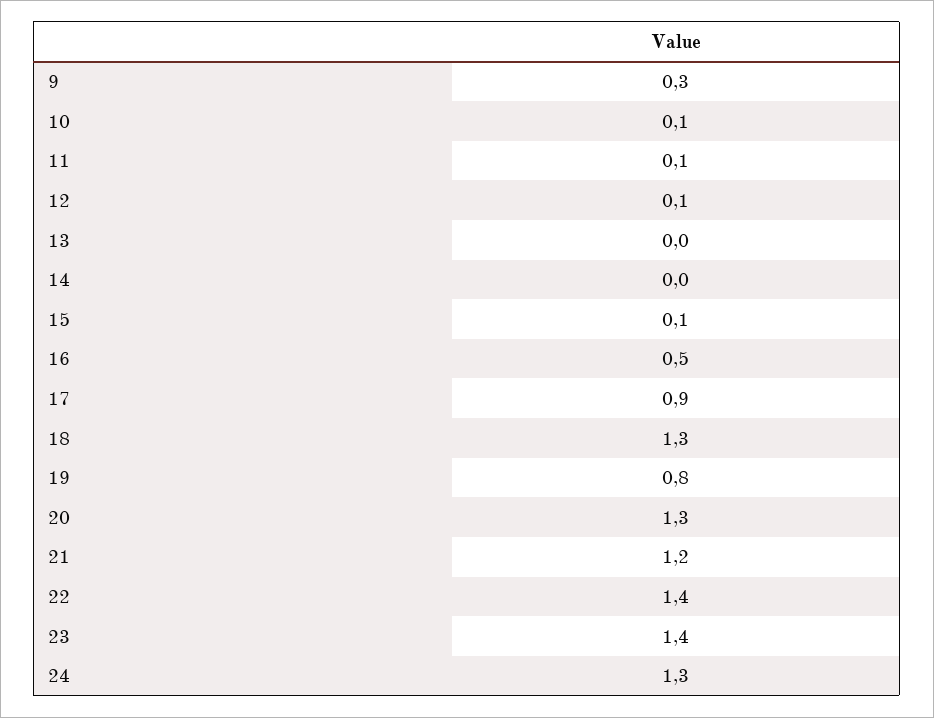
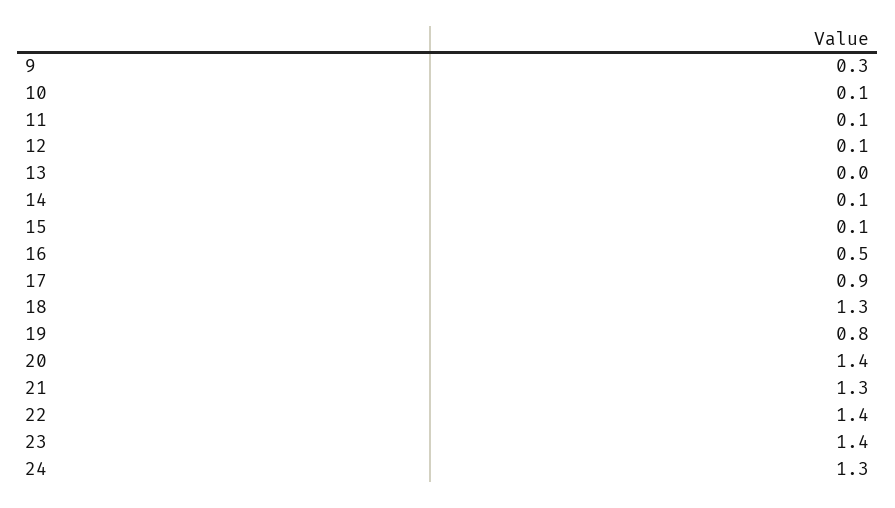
  {
    "9": 0.3,
    "10": 0.1,
    "11": 0.1,
    "12": 0.1,
    "13": 0,
-   "14": 0,
+   "14": 0.1,
    "15": 0.1,
    "16": 0.5,
    "17": 0.9,
    "18": 1.3,
    "19": 0.8,
-   "20": 1.3,
+   "20": 1.4,
-   "21": 1.2,
+   "21": 1.3,
    "22": 1.4,
    "23": 1.4,
    "24": 1.3
  }

